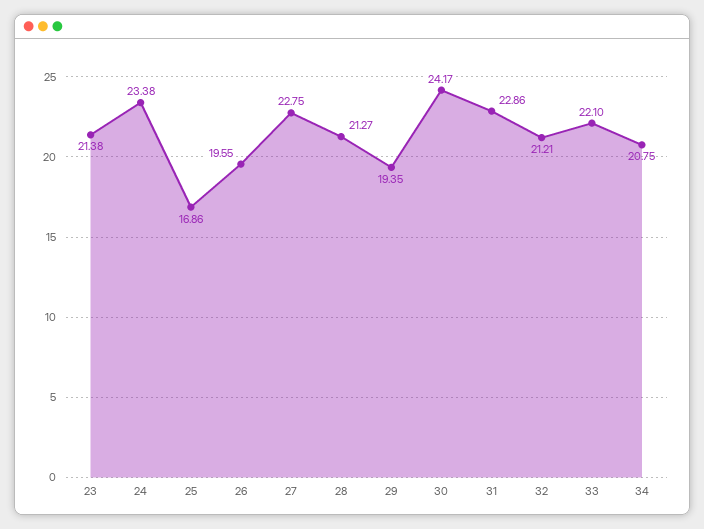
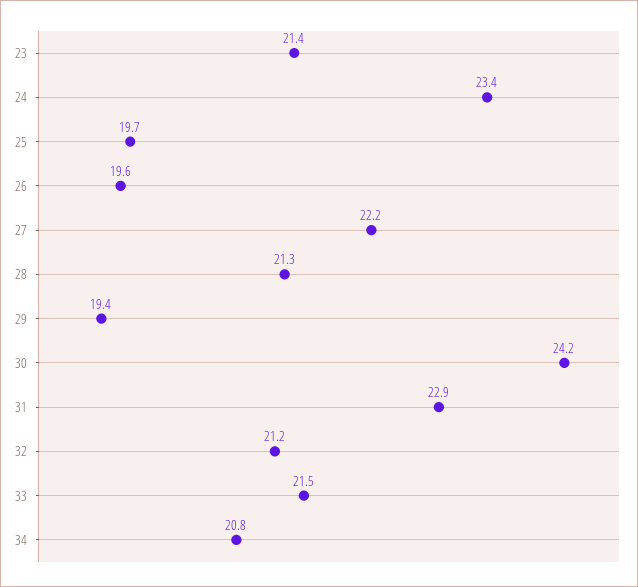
  {
    "23": 21.38,
    "24": 23.38,
-   "25": 16.86,
+   "25": 19.7,
    "26": 19.55,
-   "27": 22.75,
+   "27": 22.2,
    "28": 21.27,
    "29": 19.35,
    "30": 24.17,
    "31": 22.86,
    "32": 21.21,
-   "33": 22.1,
+   "33": 21.5,
    "34": 20.75
  }

